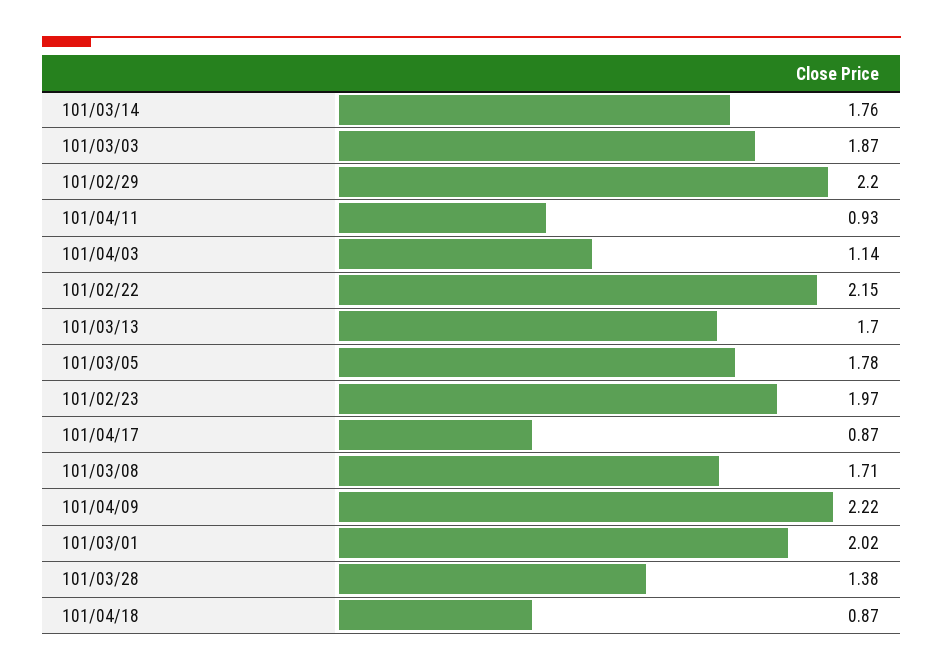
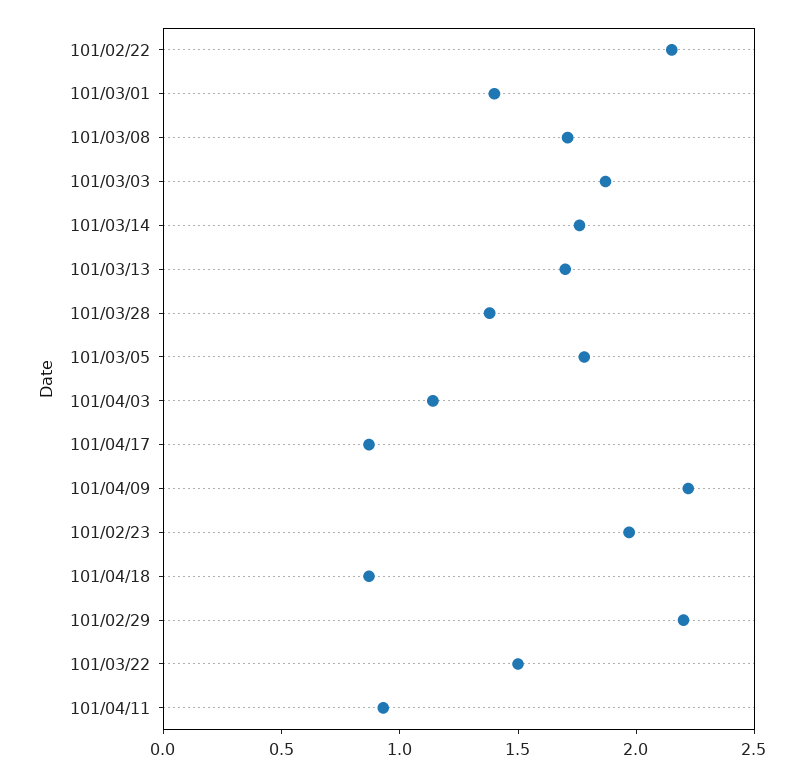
  {
    "101/03/14": 1.76,
    "101/03/03": 1.87,
    "101/02/29": 2.2,
    "101/04/11": 0.93,
    "101/04/03": 1.14,
    "101/02/22": 2.15,
    "101/03/13": 1.7,
    "101/03/05": 1.78,
    "101/02/23": 1.97,
    "101/04/17": 0.87,
    "101/03/08": 1.71,
    "101/04/09": 2.22,
-   "101/03/01": 2.02,
+   "101/03/01": 1.4,
    "101/03/28": 1.38,
-   "101/04/18": 0.87
+   "101/04/18": 0.87,
+   "101/03/22": 1.5
  }

